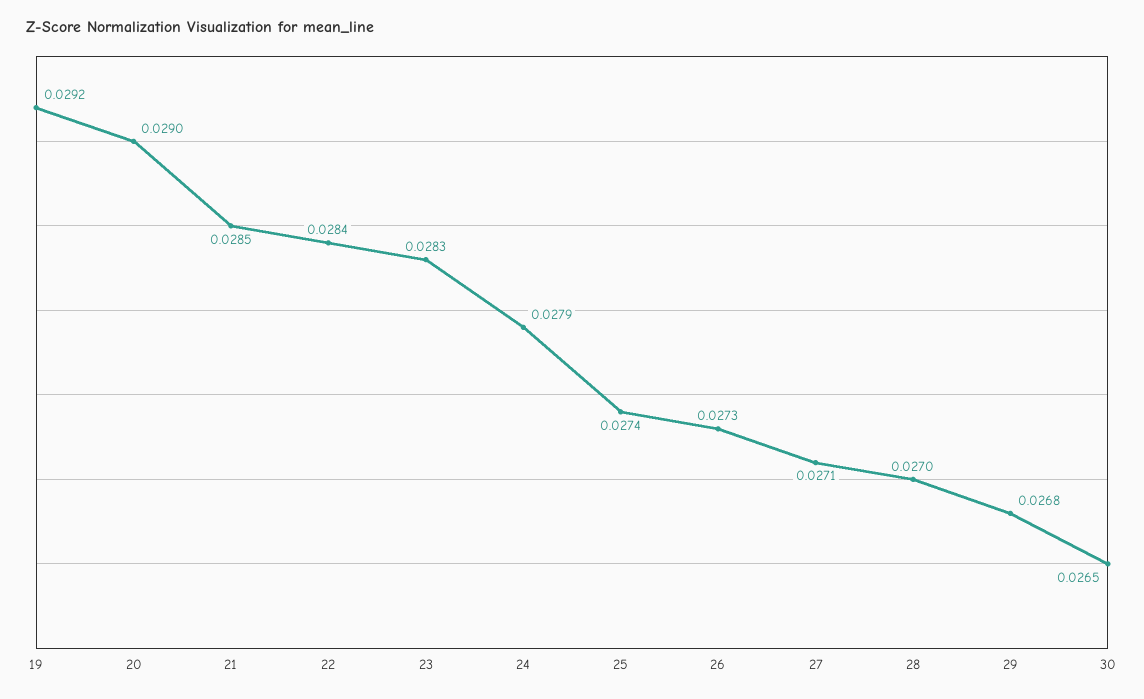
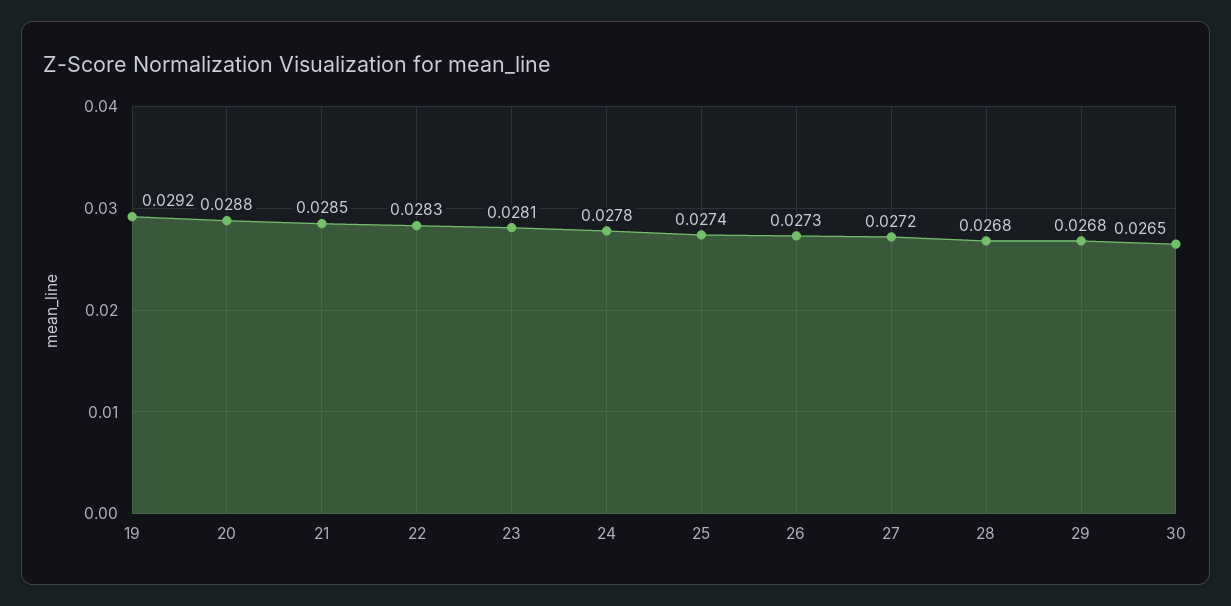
  {
    "19": 0.0292,
-   "20": 0.029,
+   "20": 0.0288,
    "21": 0.0285,
-   "22": 0.0284,
+   "22": 0.0283,
-   "23": 0.0283,
+   "23": 0.0281,
-   "24": 0.0279,
+   "24": 0.0278,
    "25": 0.0274,
    "26": 0.0273,
-   "27": 0.0271,
+   "27": 0.0272,
-   "28": 0.027,
+   "28": 0.0268,
    "29": 0.0268,
    "30": 0.0265
  }

